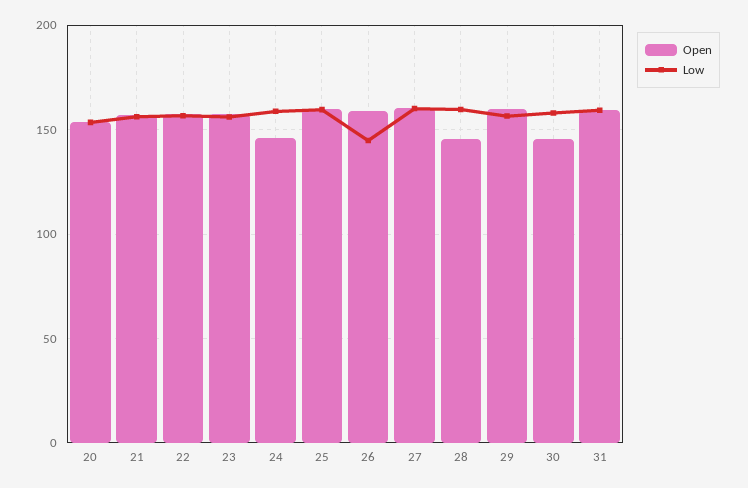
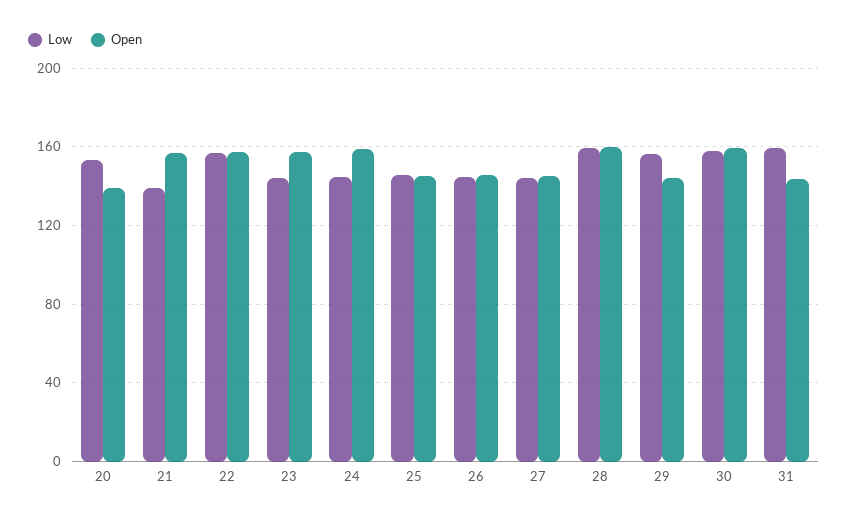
  {
    "Open": {
-     "20": 155,
+     "20": 140,
      "21": 155,
      "22": 160,
      "23": 155,
-     "24": 145,
+     "24": 160,
-     "25": 160,
+     "25": 145,
-     "26": 160,
+     "26": 145,
-     "27": 160,
+     "27": 145,
-     "28": 145,
+     "28": 160,
-     "29": 160,
+     "29": 145,
-     "30": 145,
+     "30": 160,
-     "31": 160
+     "31": 145
    },
    "Low": {
      "20": 155,
-     "21": 155,
+     "21": 140,
      "22": 155,
-     "23": 155,
+     "23": 145,
-     "24": 160,
+     "24": 145,
-     "25": 160,
+     "25": 145,
      "26": 145,
-     "27": 160,
+     "27": 145,
      "28": 160,
      "29": 155,
      "30": 160,
      "31": 160
    }
  }

